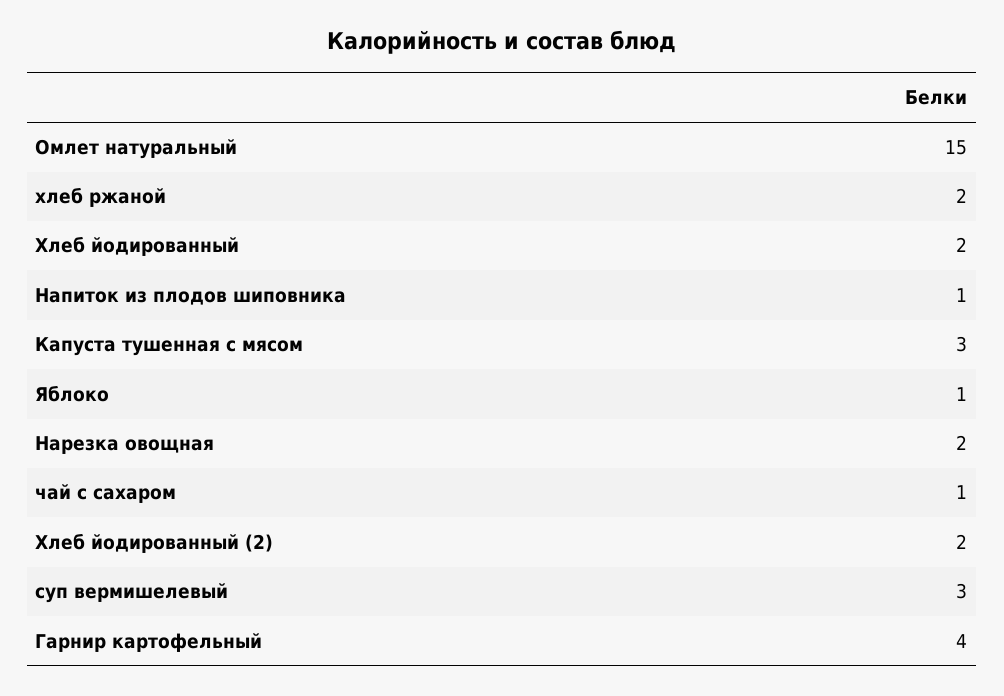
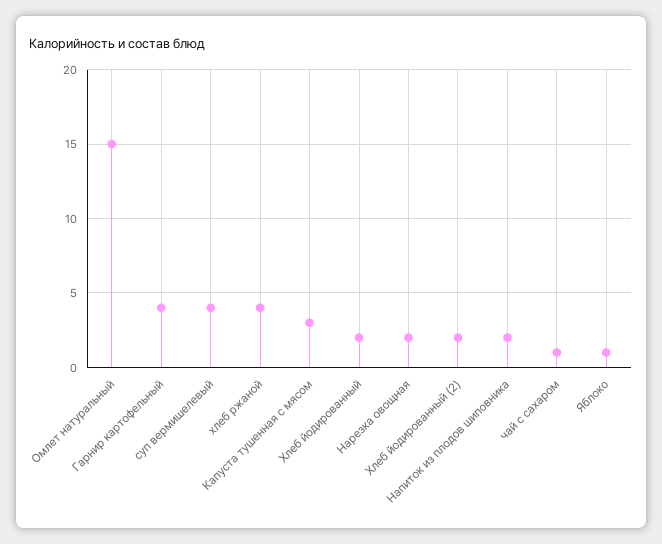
  {
    "Омлет натуральный": 15,
-   "хлеб ржаной": 2,
+   "хлеб ржаной": 4,
    "Хлеб йодированный": 2,
-   "Напиток из плодов шиповника": 1,
+   "Напиток из плодов шиповника": 2,
    "Капуста тушенная с мясом": 3,
    "Яблоко": 1,
    "Нарезка овощная": 2,
    "чай с сахаром": 1,
    "Хлеб йодированный (2)": 2,
-   "суп вермишелевый": 3,
+   "суп вермишелевый": 4,
    "Гарнир картофельный": 4
  }

